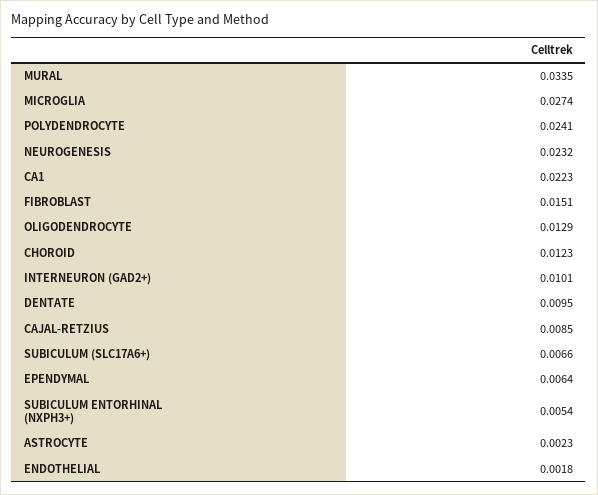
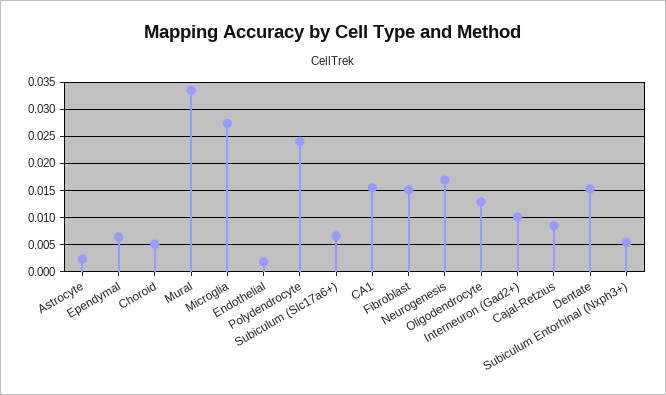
  {
    "MURAL": 0.0335,
    "MICROGLIA": 0.0274,
    "POLYDENDROCYTE": 0.0241,
-   "NEUROGENESIS": 0.0232,
+   "NEUROGENESIS": 0.0175,
-   "CA1": 0.0223,
+   "CA1": 0.015,
    "FIBROBLAST": 0.0151,
    "OLIGODENDROCYTE": 0.0129,
-   "CHOROID": 0.0123,
+   "CHOROID": 0.005,
    "INTERNEURON (GAD2+)": 0.0101,
-   "DENTATE": 0.0095,
+   "DENTATE": 0.015,
    "CAJAL-RETZIUS": 0.0085,
    "SUBICULUM (SLC17A6+)": 0.0066,
    "EPENDYMAL": 0.0064,
    "SUBICULUM ENTORHINAL (NXPH3+)": 0.0054,
    "ASTROCYTE": 0.0023,
    "ENDOTHELIAL": 0.0018
  }

